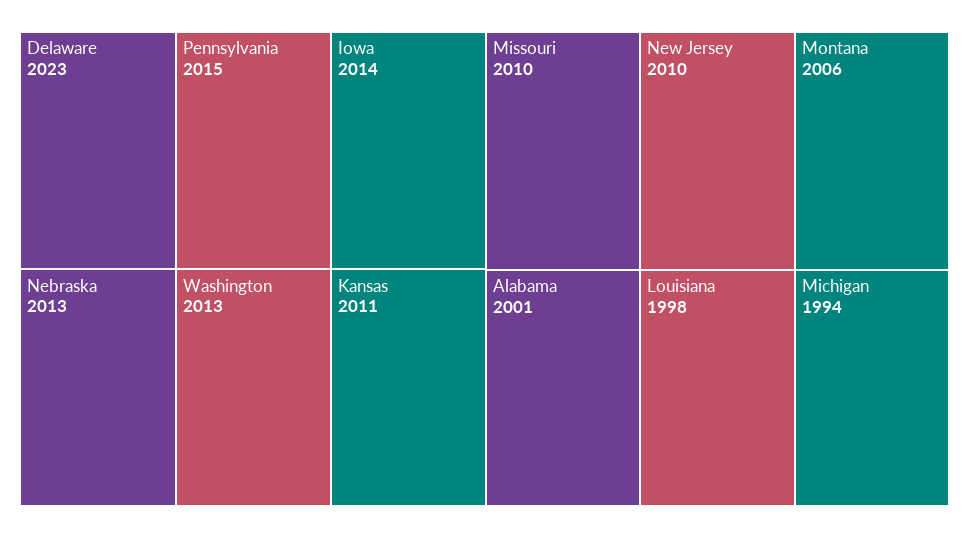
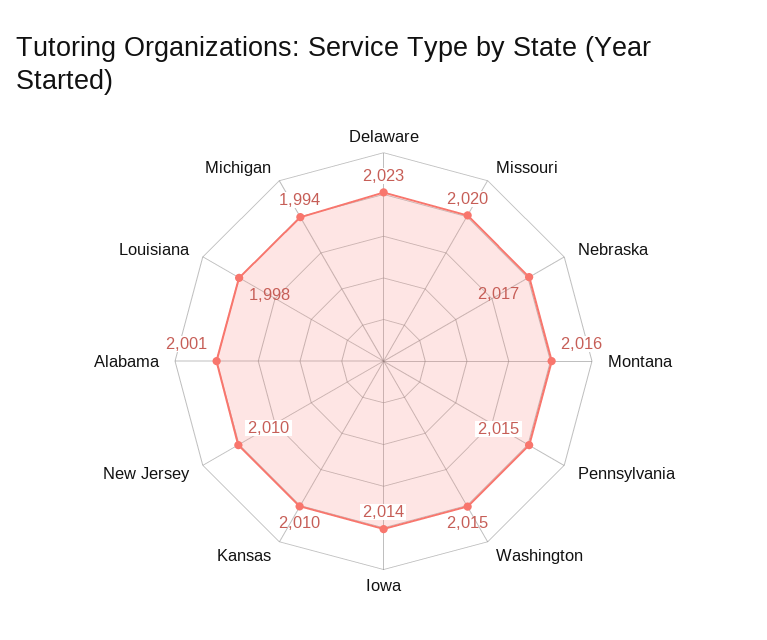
  {
    "Delaware": 2023,
    "Pennsylvania": 2015,
    "Iowa": 2014,
-   "Nebraska": 2013,
+   "Nebraska": 2017,
-   "Washington": 2013,
+   "Washington": 2015,
-   "Kansas": 2011,
+   "Kansas": 2010,
-   "Missouri": 2010,
+   "Missouri": 2020,
    "New Jersey": 2010,
-   "Montana": 2006,
+   "Montana": 2016,
    "Alabama": 2001,
    "Louisiana": 1998,
    "Michigan": 1994
  }

